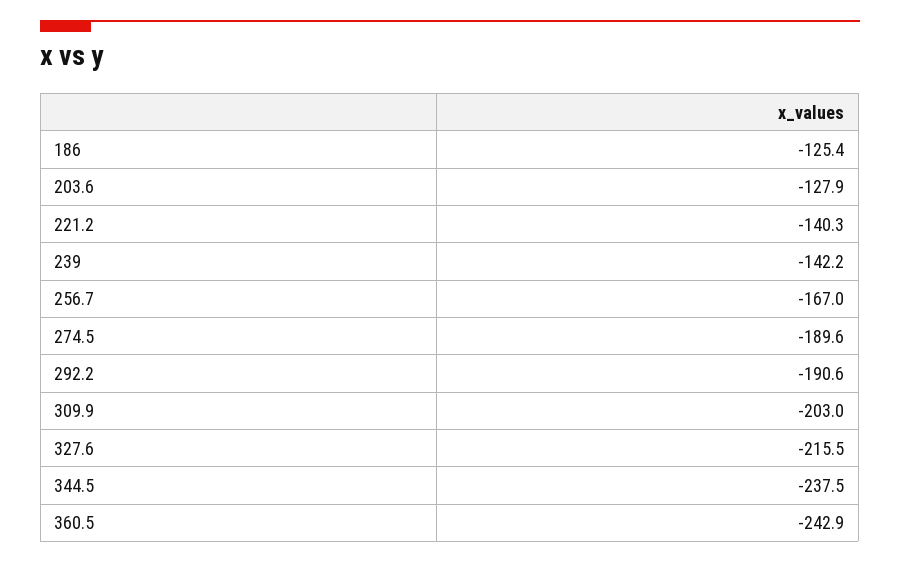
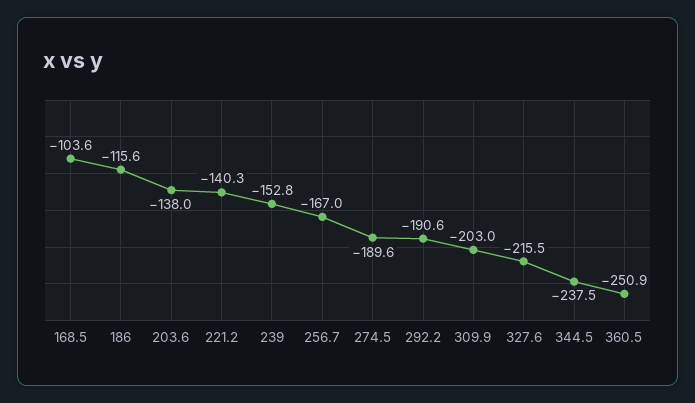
  {
-   "186": -125.4,
+   "186": -115.6,
-   "203.6": -127.9,
+   "203.6": -138,
    "221.2": -140.3,
-   "239": -142.2,
+   "239": -152.8,
    "256.7": -167,
    "274.5": -189.6,
    "292.2": -190.6,
    "309.9": -203,
    "327.6": -215.5,
    "344.5": -237.5,
-   "360.5": -242.9
+   "360.5": -250.9,
+   "168.5": -103.6
  }

